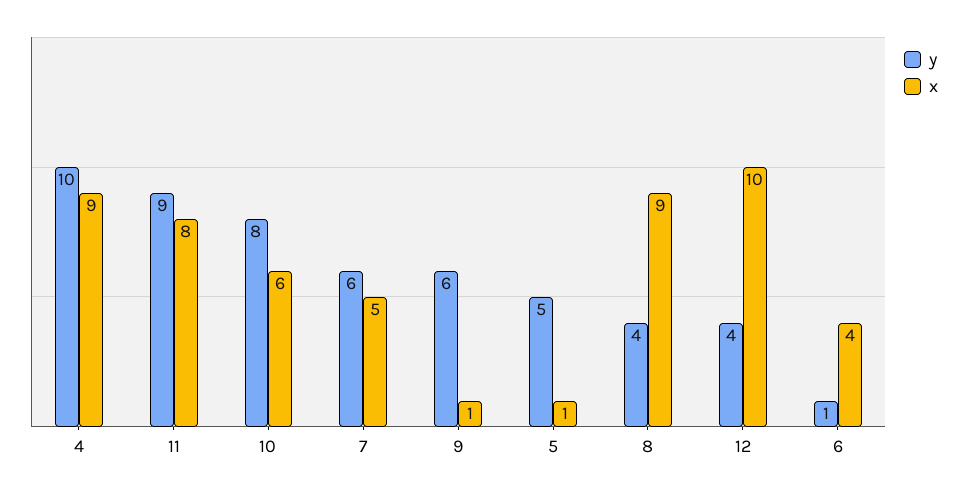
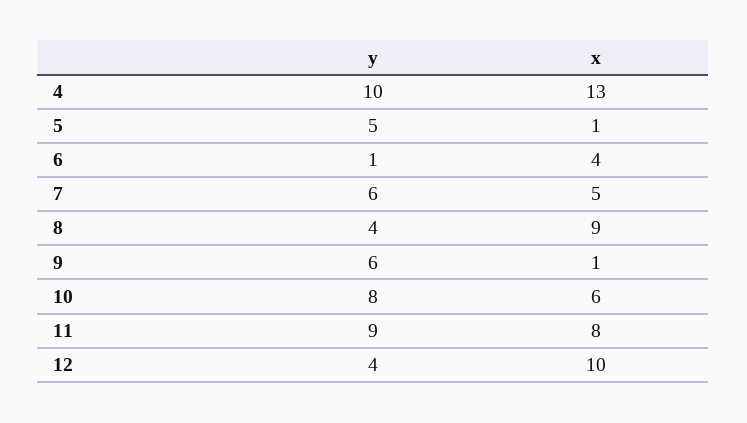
  {
    "y": {
      "4": 10,
      "11": 9,
      "10": 8,
      "7": 6,
      "9": 6,
      "5": 5,
      "8": 4,
      "12": 4,
      "6": 1
    },
    "x": {
-     "4": 9,
+     "4": 13,
      "11": 8,
      "10": 6,
      "7": 5,
      "9": 1,
      "5": 1,
      "8": 9,
      "12": 10,
      "6": 4
    }
  }

